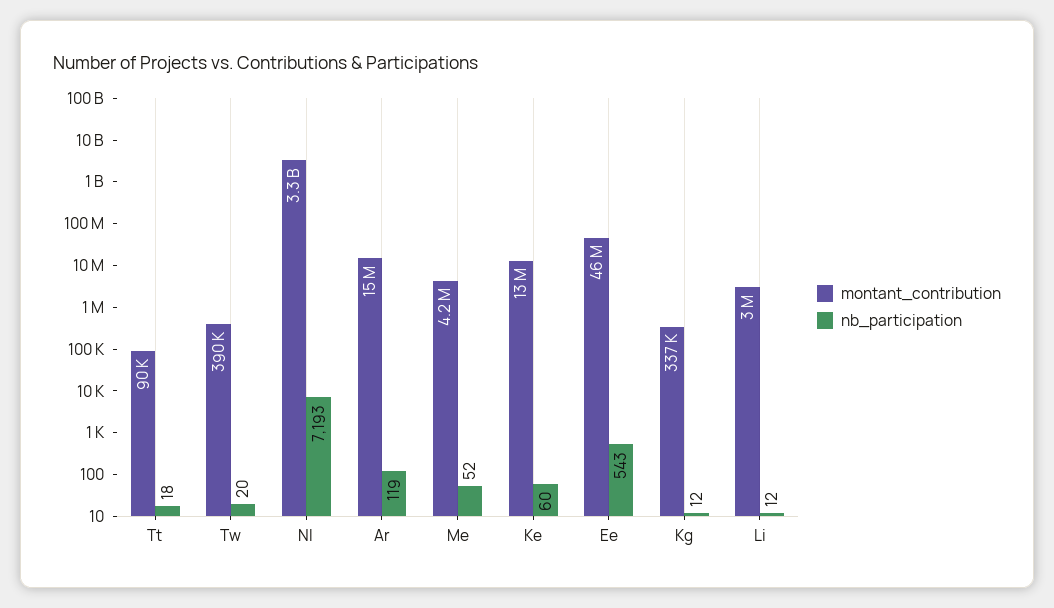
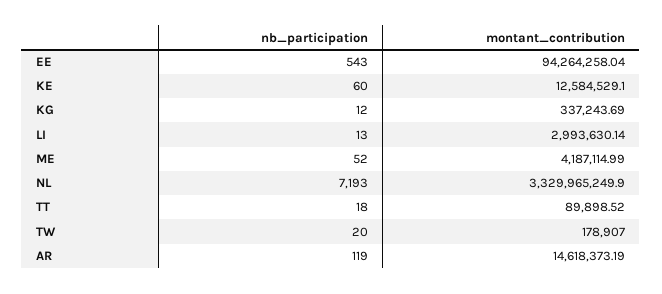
  {
    "montant_contribution": {
      "Tt": 89898.52,
-     "Tw": 390000,
+     "Tw": 178907,
      "Nl": 3329965249.9,
      "Ar": 14618373.19,
      "Me": 4187114.99,
      "Ke": 12584529.1,
-     "Ee": 46000000,
+     "Ee": 94264258.04,
      "Kg": 337243.69,
      "Li": 2993630.14
    },
    "nb_participation": {
      "Tt": 18,
      "Tw": 20,
      "Nl": 7193,
      "Ar": 119,
      "Me": 52,
      "Ke": 60,
      "Ee": 543,
      "Kg": 12,
-     "Li": 12
+     "Li": 13
    }
  }

